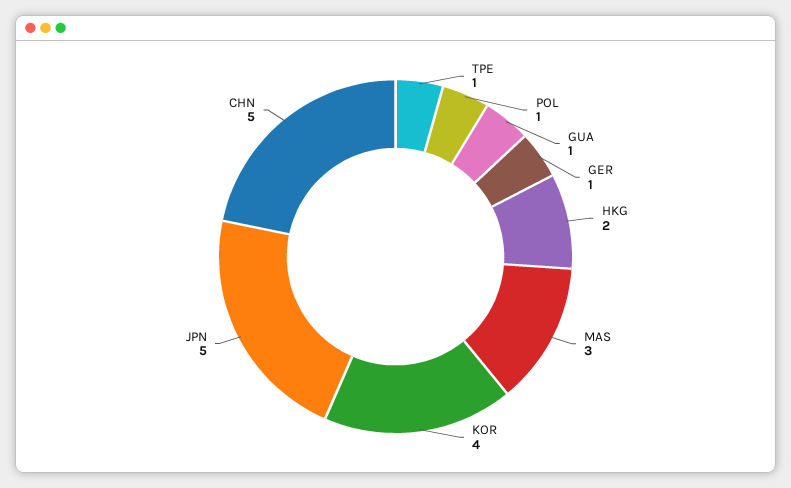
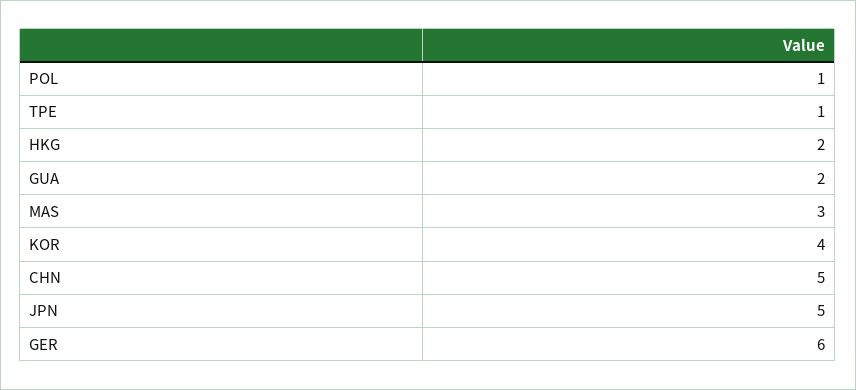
  {
    "TPE": 1,
    "POL": 1,
-   "GUA": 1,
+   "GUA": 2,
-   "GER": 1,
+   "GER": 6,
    "HKG": 2,
    "MAS": 3,
    "KOR": 4,
    "JPN": 5,
    "CHN": 5
  }

